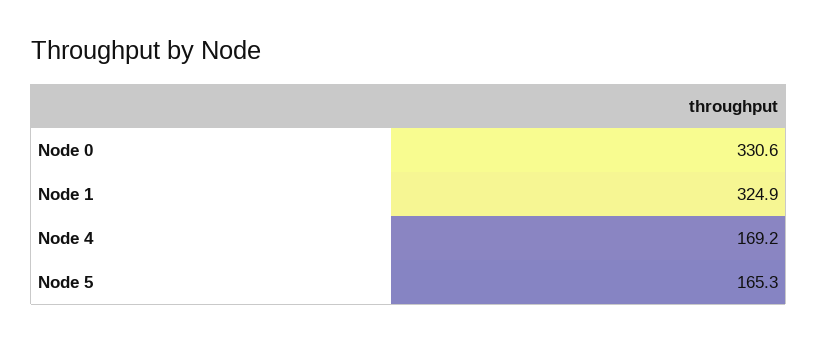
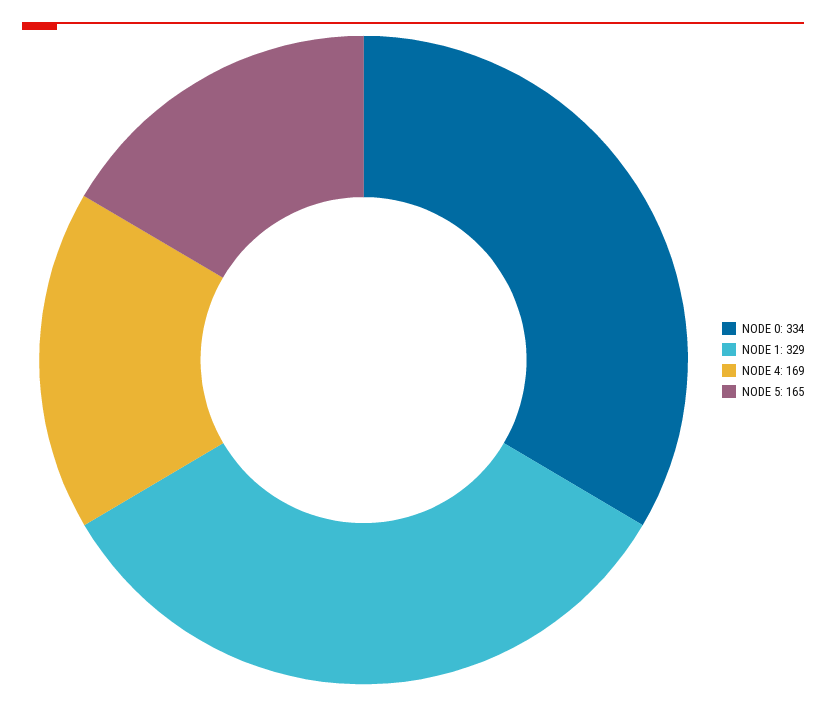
  {
-   "Node 0": 330.6,
+   "Node 0": 334,
-   "Node 1": 324.9,
+   "Node 1": 329,
    "Node 4": 169.2,
    "Node 5": 165.3
  }

